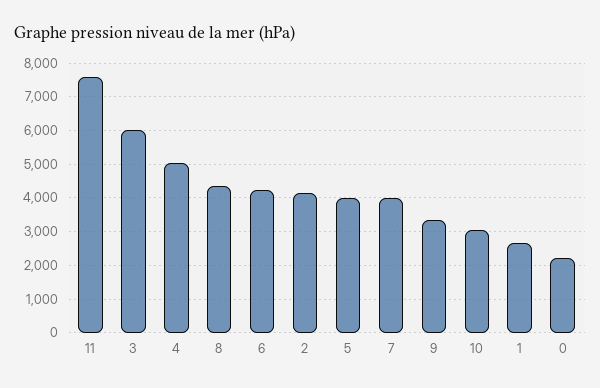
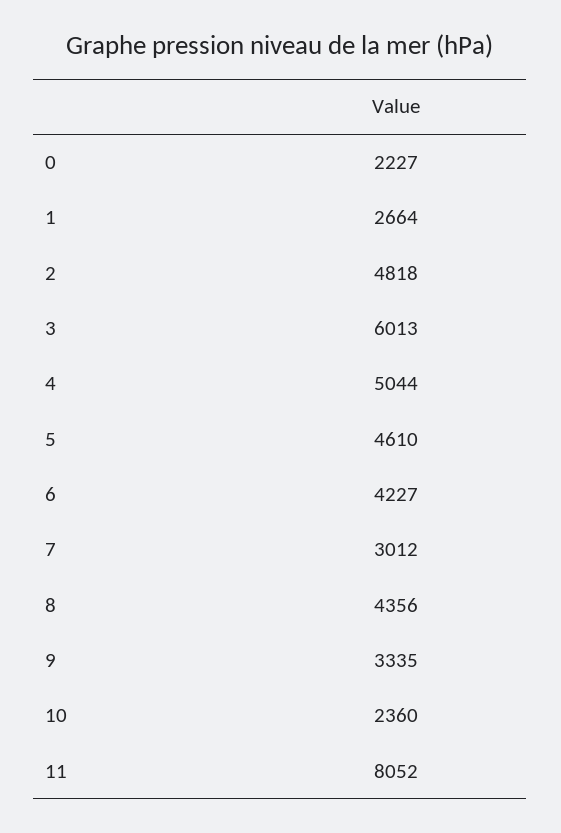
  {
-   "11": 7600,
+   "11": 8052,
    "3": 6013,
    "4": 5044,
    "8": 4356,
    "6": 4227,
-   "2": 4200,
+   "2": 4818,
-   "5": 4000,
+   "5": 4610,
-   "7": 4000,
+   "7": 3012,
    "9": 3335,
-   "10": 3000,
+   "10": 2360,
    "1": 2664,
    "0": 2227
  }

